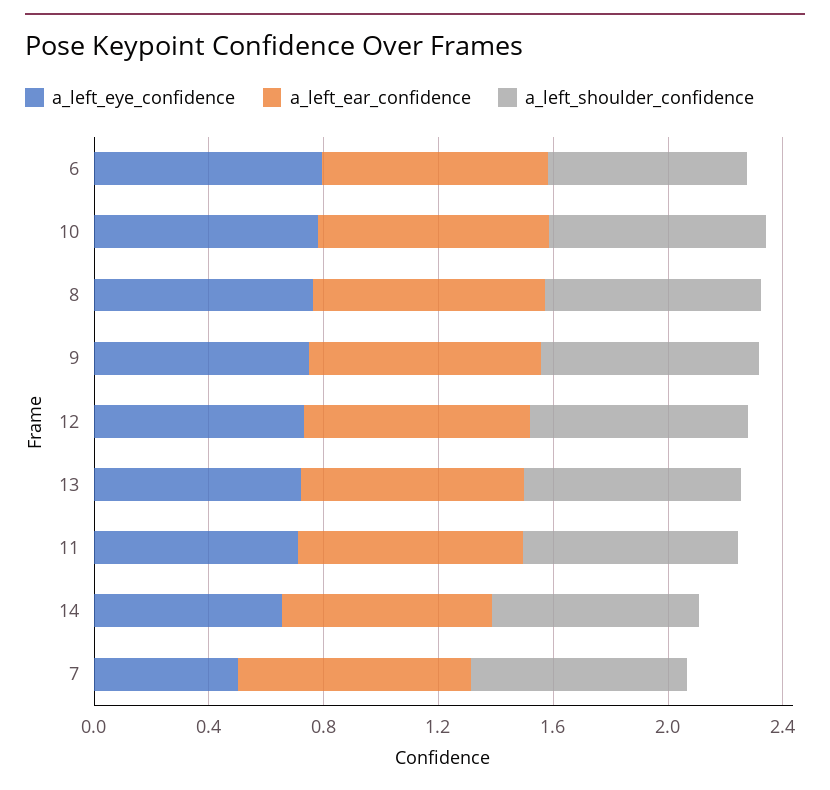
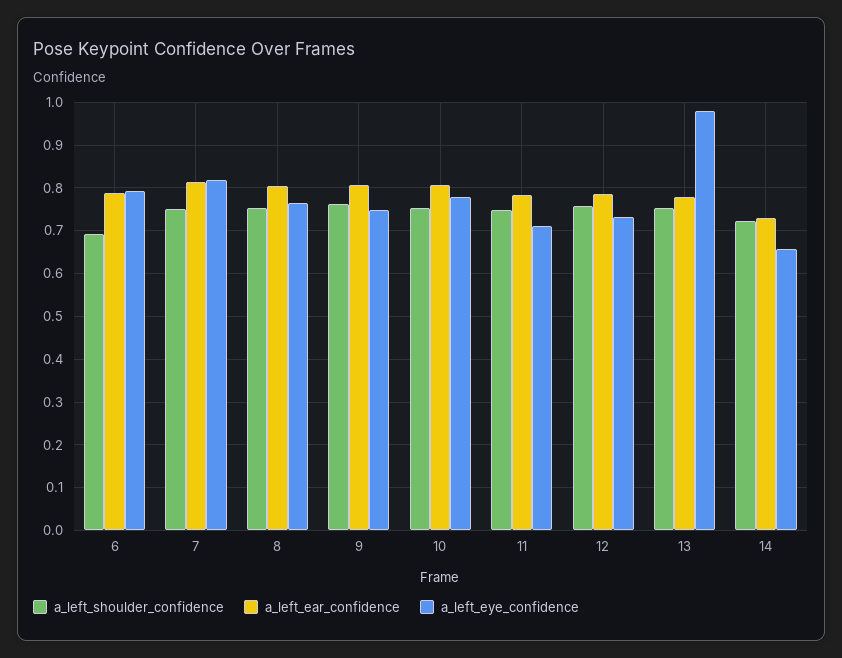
  {
    "a_left_eye_confidence": {
      "6": 0.8,
      "10": 0.78,
      "8": 0.76,
      "9": 0.74,
      "12": 0.74,
-     "13": 0.7,
+     "13": 0.98,
      "11": 0.72,
      "14": 0.66,
-     "7": 0.5
+     "7": 0.82
    },
    "a_left_ear_confidence": {
      "6": 0.78,
      "10": 0.8,
      "8": 0.8,
      "9": 0.8,
      "12": 0.78,
      "13": 0.78,
      "11": 0.78,
      "14": 0.72,
      "7": 0.82
    },
    "a_left_shoulder_confidence": {
      "6": 0.7,
      "10": 0.76,
      "8": 0.76,
      "9": 0.76,
      "12": 0.76,
      "13": 0.76,
      "11": 0.74,
      "14": 0.72,
      "7": 0.76
    }
  }

